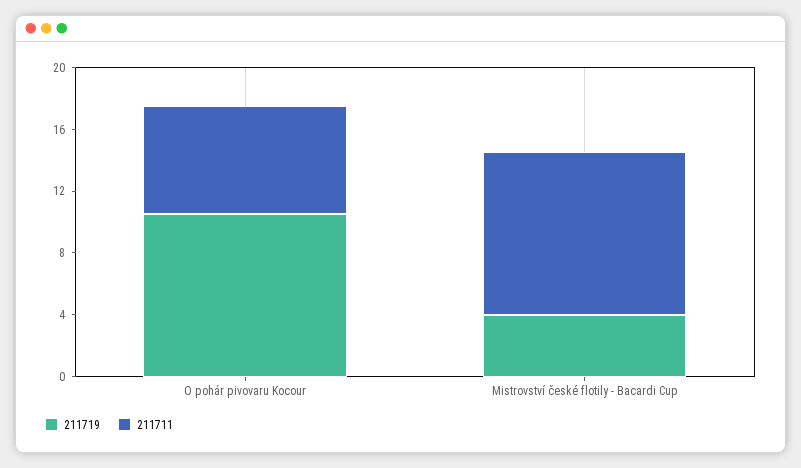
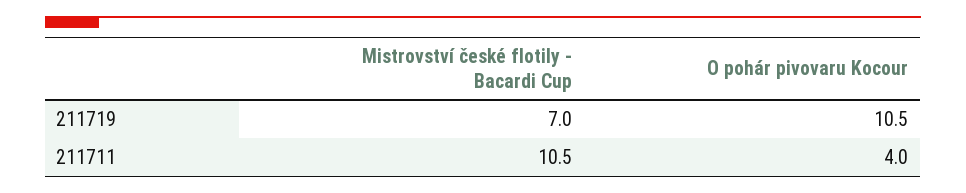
  {
    "211719": {
      "O pohár pivovaru Kocour": 10.5,
-     "Mistrovství české flotily - Bacardi Cup": 4
+     "Mistrovství české flotily - Bacardi Cup": 7
    },
    "211711": {
-     "O pohár pivovaru Kocour": 7,
+     "O pohár pivovaru Kocour": 4,
      "Mistrovství české flotily - Bacardi Cup": 10.5
    }
  }

